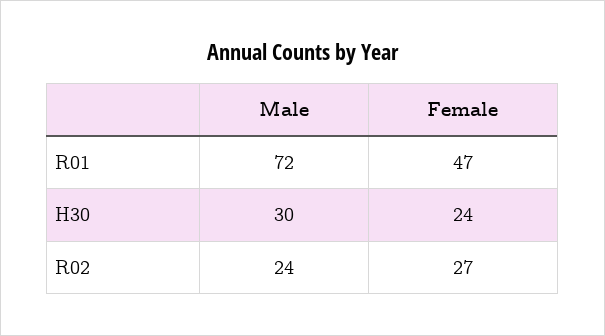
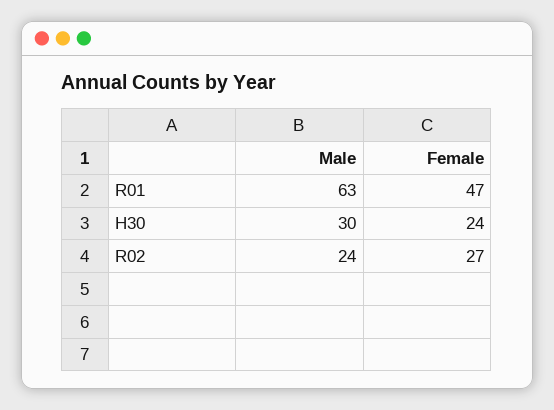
  {
    "Male": {
-     "R01": 72,
+     "R01": 63,
      "H30": 30,
      "R02": 24
    },
    "Female": {
      "R01": 47,
      "H30": 24,
      "R02": 27
    }
  }

